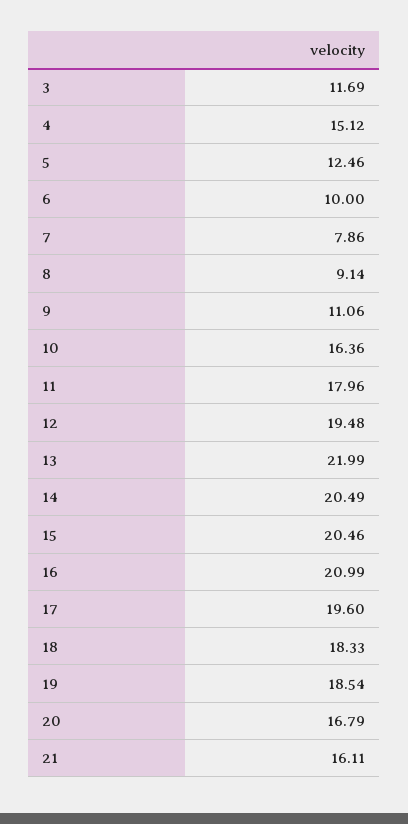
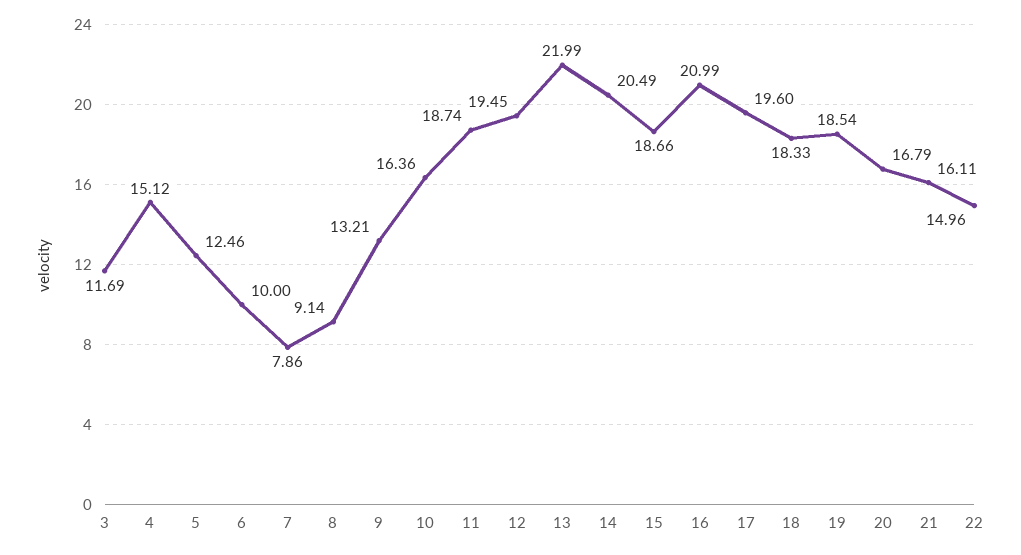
  {
    "3": 11.69,
    "4": 15.12,
    "5": 12.46,
    "6": 10,
    "7": 7.86,
    "8": 9.14,
-   "9": 11.06,
+   "9": 13.21,
    "10": 16.36,
-   "11": 17.96,
+   "11": 18.74,
-   "12": 19.48,
+   "12": 19.45,
    "13": 21.99,
    "14": 20.49,
-   "15": 20.46,
+   "15": 18.66,
    "16": 20.99,
    "17": 19.6,
    "18": 18.33,
    "19": 18.54,
    "20": 16.79,
-   "21": 16.11
+   "21": 16.11,
+   "22": 14.96
  }

